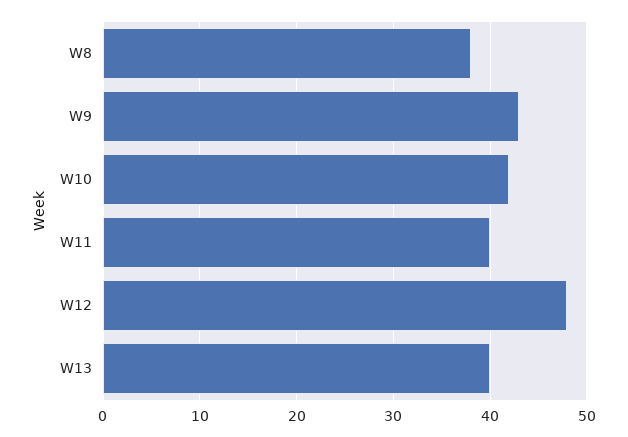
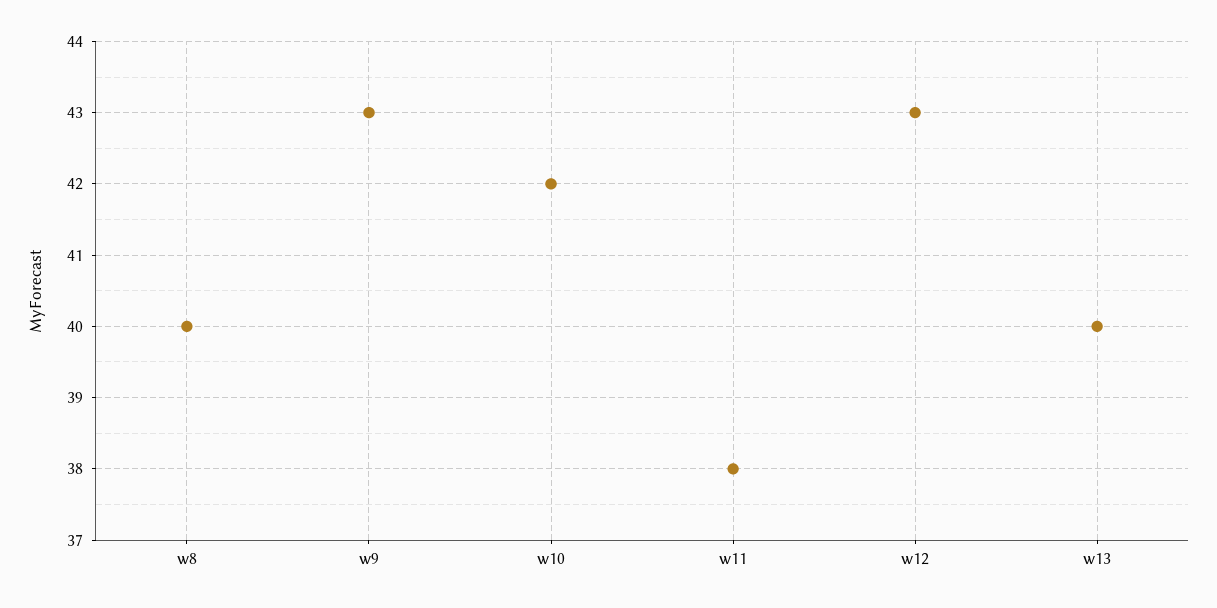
  {
-   "W8": 38,
+   "W8": 40,
    "W9": 43,
    "W10": 42,
-   "W11": 40,
+   "W11": 38,
-   "W12": 48,
+   "W12": 43,
    "W13": 40
  }

